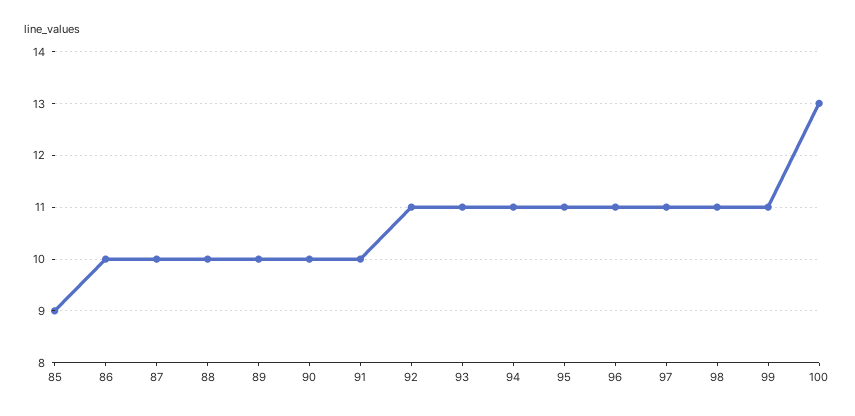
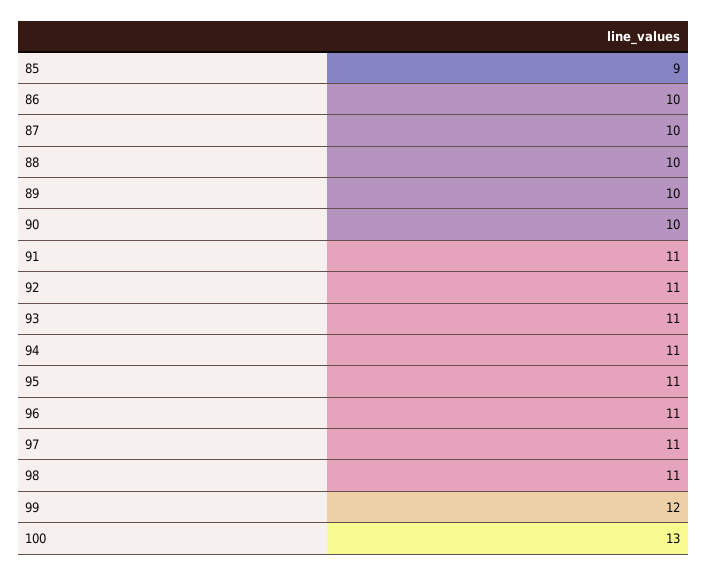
  {
    "85": 9,
    "86": 10,
    "87": 10,
    "88": 10,
    "89": 10,
    "90": 10,
-   "91": 10,
+   "91": 11,
    "92": 11,
    "93": 11,
    "94": 11,
    "95": 11,
    "96": 11,
    "97": 11,
    "98": 11,
-   "99": 11,
+   "99": 12,
    "100": 13
  }

